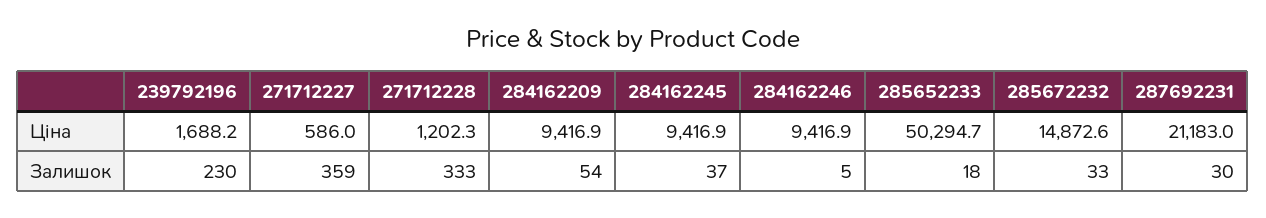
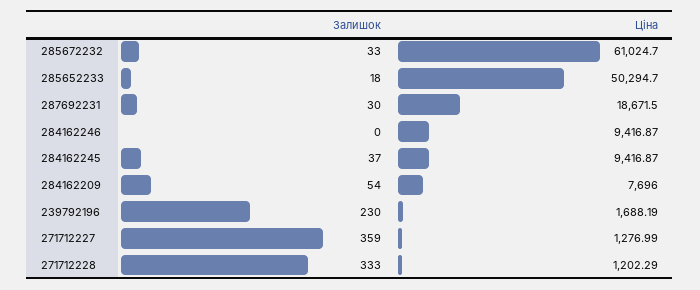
  {
    "239792196": {
      "Ціна": 1688.19,
      "Залишок": 230
    },
    "271712227": {
-     "Ціна": 586,
+     "Ціна": 1276.99,
      "Залишок": 359
    },
    "271712228": {
      "Ціна": 1202.29,
      "Залишок": 333
    },
    "284162209": {
-     "Ціна": 9416.9,
+     "Ціна": 7696,
      "Залишок": 54
    },
    "284162245": {
      "Ціна": 9416.87,
      "Залишок": 37
    },
    "284162246": {
      "Ціна": 9416.87,
-     "Залишок": 5
+     "Залишок": 0
    },
    "285652233": {
      "Ціна": 50294.7,
      "Залишок": 18
    },
    "285672232": {
-     "Ціна": 14872.6,
+     "Ціна": 61024.7,
      "Залишок": 33
    },
    "287692231": {
-     "Ціна": 21183,
+     "Ціна": 18671.5,
      "Залишок": 30
    }
  }

